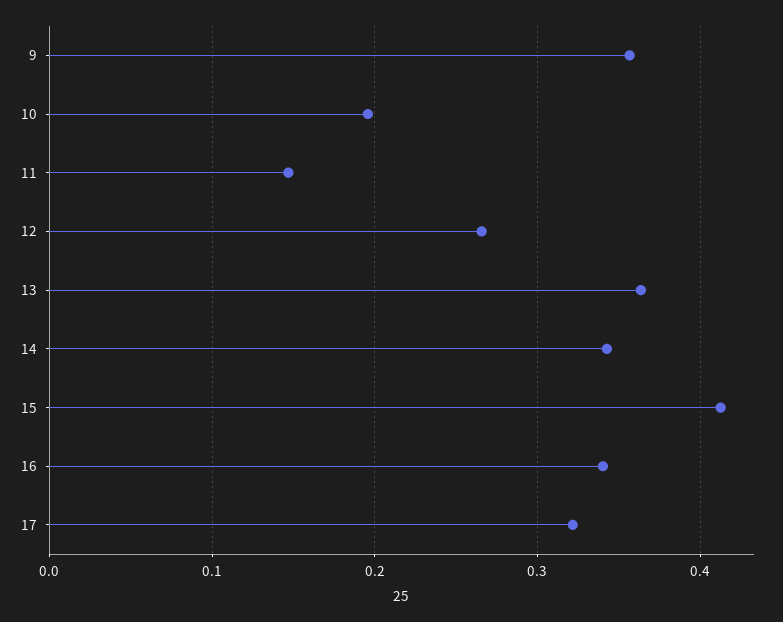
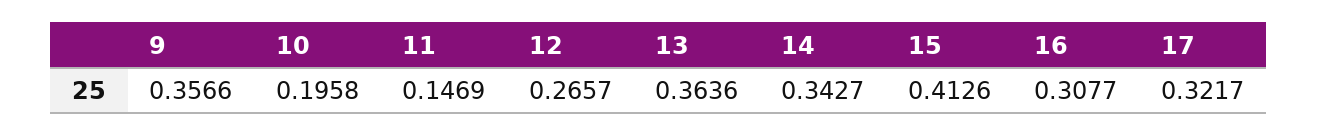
  {
    "9": 0.3566,
    "10": 0.1958,
    "11": 0.1469,
    "12": 0.2657,
    "13": 0.3636,
    "14": 0.3427,
    "15": 0.4126,
-   "16": 0.34,
+   "16": 0.3077,
    "17": 0.3217
  }

